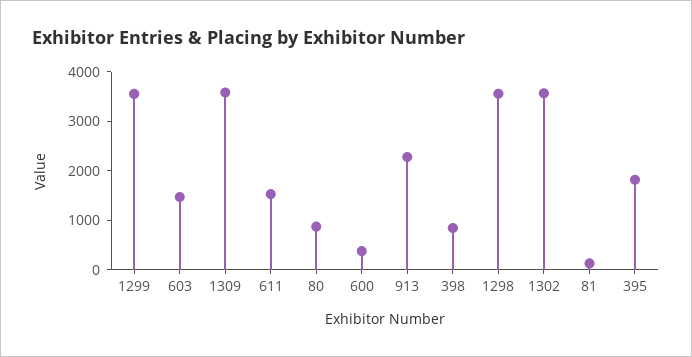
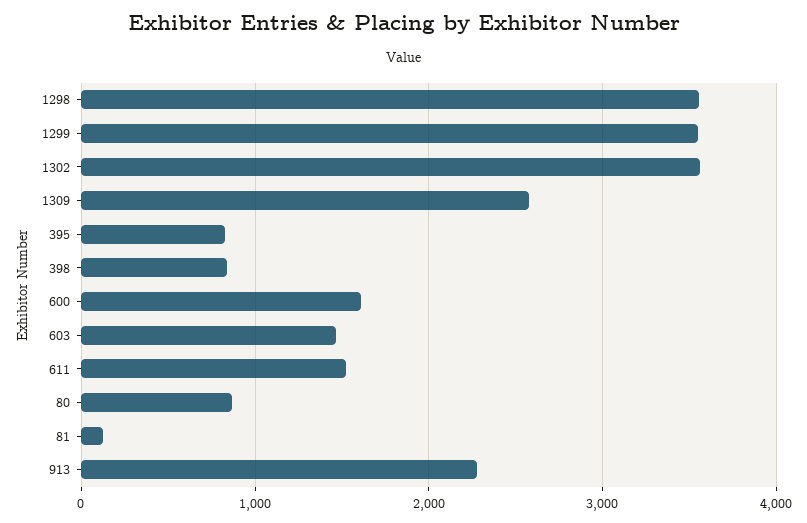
  {
    "1299": 3600,
    "603": 1500,
-   "1309": 3600,
+   "1309": 2600,
    "611": 1500,
    "80": 900,
-   "600": 400,
+   "600": 1600,
    "913": 2300,
    "398": 800,
    "1298": 3600,
    "1302": 3600,
    "81": 100,
-   "395": 1800
+   "395": 800
  }

